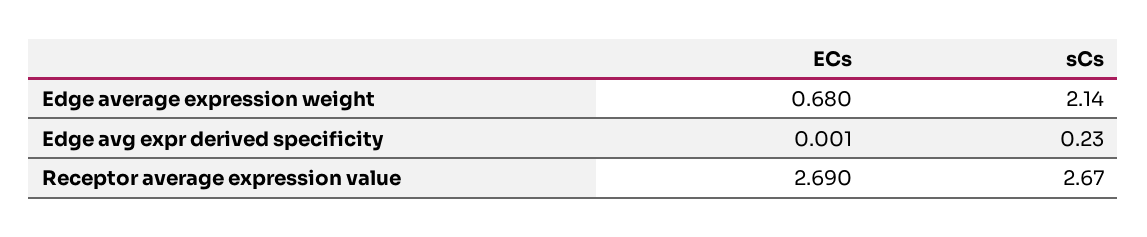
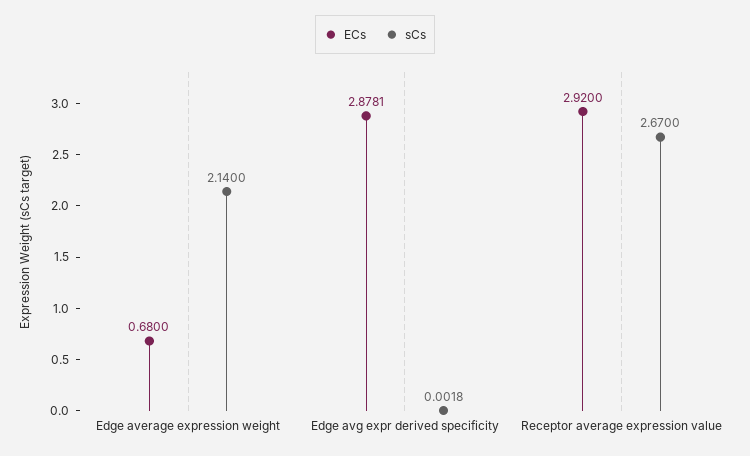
  {
    "ECs": {
      "Edge average expression weight": 0.68,
-     "Edge avg expr derived specificity": 0.001,
+     "Edge avg expr derived specificity": 2.8781,
-     "Receptor average expression value": 2.69
+     "Receptor average expression value": 2.92
    },
    "sCs": {
      "Edge average expression weight": 2.14,
-     "Edge avg expr derived specificity": 0.23,
+     "Edge avg expr derived specificity": 0.0018,
      "Receptor average expression value": 2.67
    }
  }

